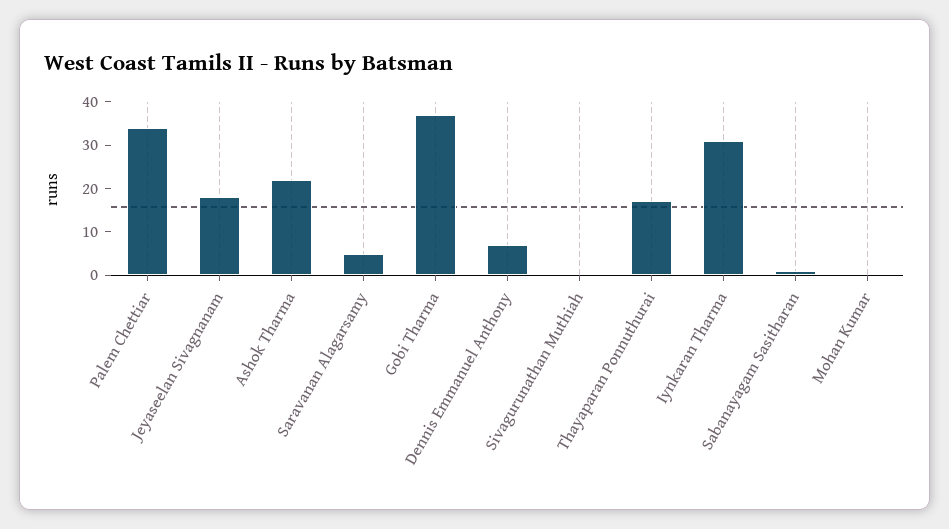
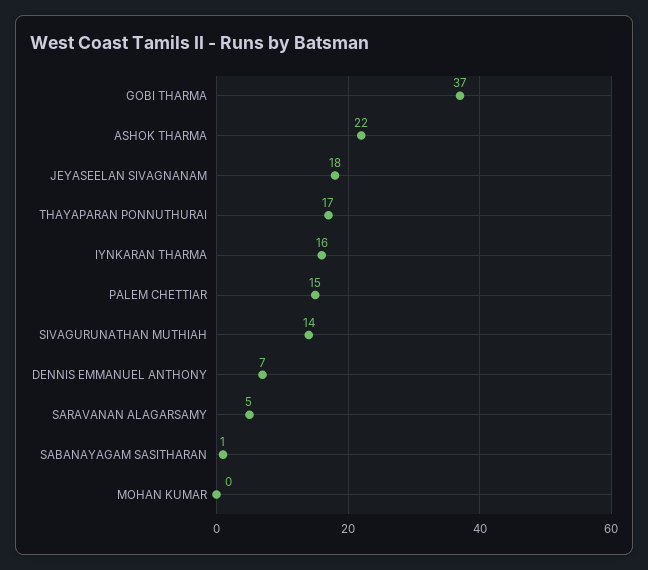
  {
-   "Palem Chettiar": 35,
+   "Palem Chettiar": 15,
    "Jeyaseelan Sivagnanam": 18,
    "Ashok Tharma": 22,
    "Saravanan Alagarsamy": 5,
    "Gobi Tharma": 37,
    "Dennis Emmanuel Anthony": 7,
-   "Sivagurunathan Muthiah": 0,
+   "Sivagurunathan Muthiah": 14,
    "Thayaparan Ponnuthurai": 17,
-   "Iynkaran Tharma": 30,
+   "Iynkaran Tharma": 16,
    "Sabanayagam Sasitharan": 1,
    "Mohan Kumar": 0
  }

